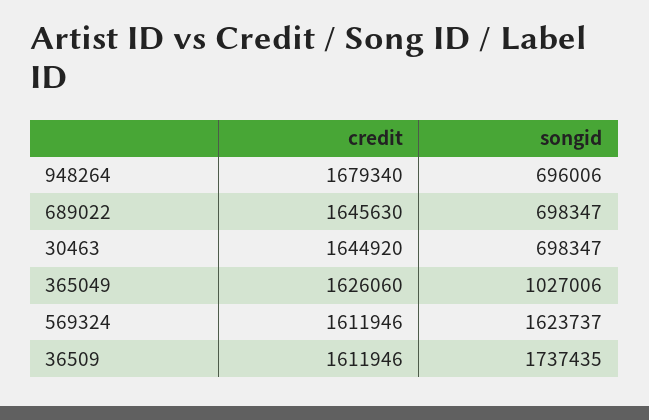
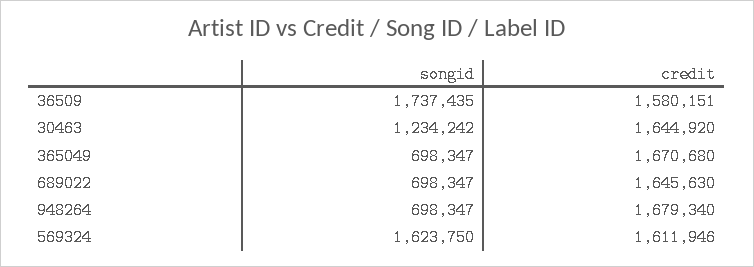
  {
    "credit": {
      "948264": 1679340,
      "689022": 1645630,
      "30463": 1644920,
-     "365049": 1626060,
+     "365049": 1670680,
      "569324": 1611946,
-     "36509": 1611946
+     "36509": 1580151
    },
    "songid": {
-     "948264": 696006,
+     "948264": 698347,
      "689022": 698347,
-     "30463": 698347,
+     "30463": 1234242,
-     "365049": 1027006,
+     "365049": 698347,
-     "569324": 1623737,
+     "569324": 1623750,
      "36509": 1737435
    }
  }

